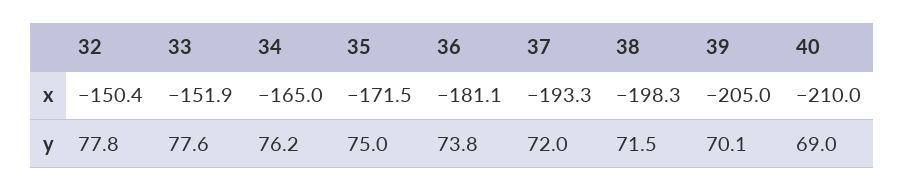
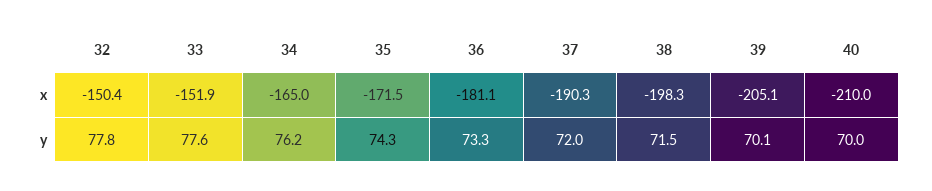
  {
    "32": {
      "x": -150.4,
      "y": 77.8
    },
    "33": {
      "x": -151.9,
      "y": 77.6
    },
    "34": {
      "x": -165,
      "y": 76.2
    },
    "35": {
      "x": -171.5,
-     "y": 75
+     "y": 74.3
    },
    "36": {
      "x": -181.1,
-     "y": 73.8
+     "y": 73.3
    },
    "37": {
-     "x": -193.3,
+     "x": -190.3,
      "y": 72
    },
    "38": {
      "x": -198.3,
      "y": 71.5
    },
    "39": {
-     "x": -205,
+     "x": -205.1,
      "y": 70.1
    },
    "40": {
      "x": -210,
-     "y": 69
+     "y": 70
    }
  }

